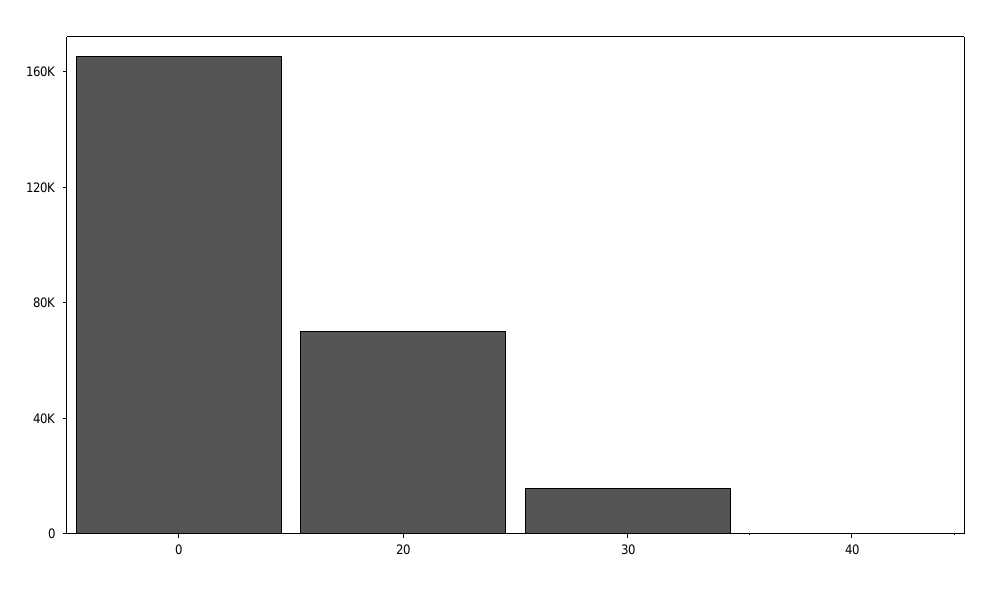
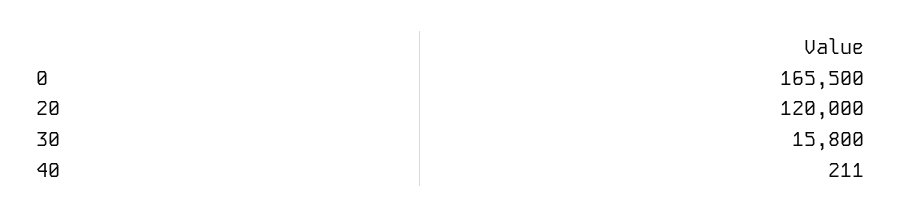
  {
    "0": 165500,
-   "20": 70000,
+   "20": 120000,
    "30": 15800,
    "40": 211
  }

